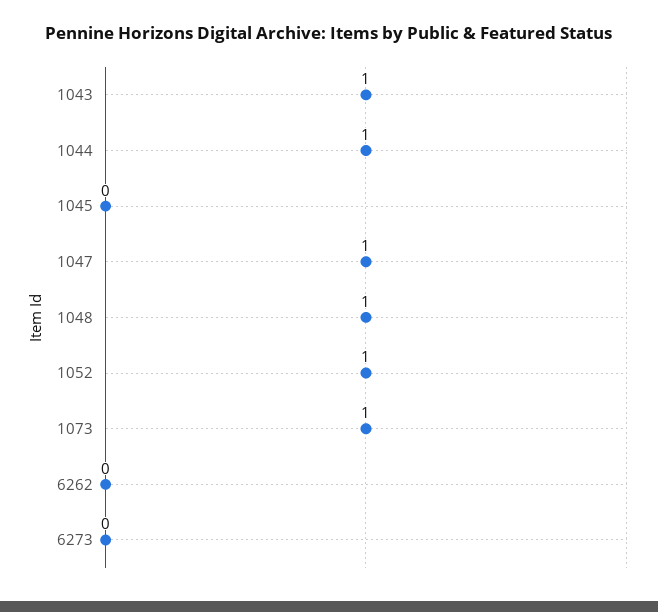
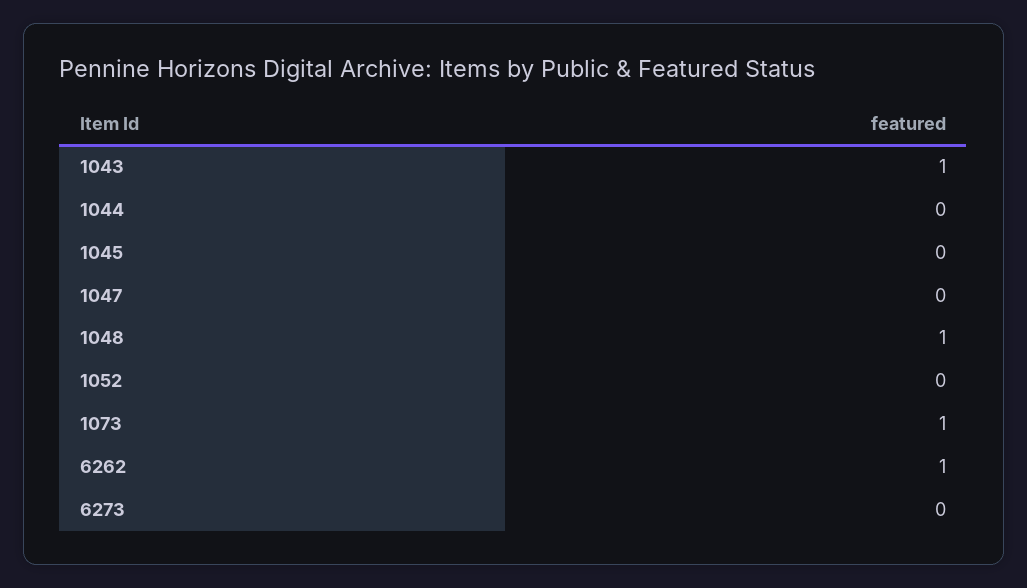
  {
    "1043": 1,
-   "1044": 1,
+   "1044": 0,
    "1045": 0,
-   "1047": 1,
+   "1047": 0,
    "1048": 1,
-   "1052": 1,
+   "1052": 0,
    "1073": 1,
-   "6262": 0,
+   "6262": 1,
    "6273": 0
  }

